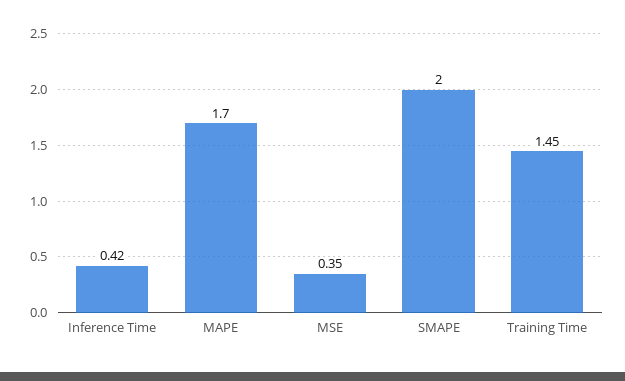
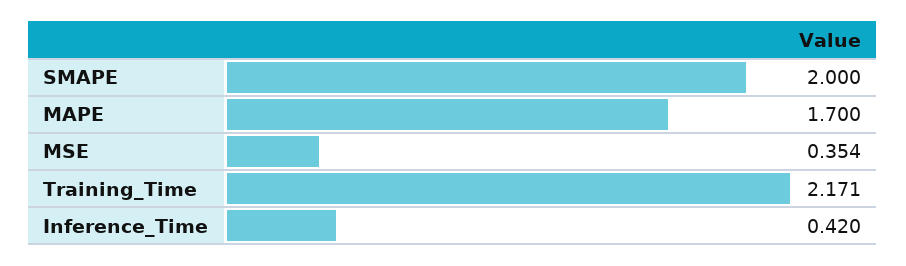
  {
    "Inference Time": 0.42,
    "MAPE": 1.7,
    "MSE": 0.354,
    "SMAPE": 2,
-   "Training Time": 1.45
+   "Training Time": 2.171
  }

